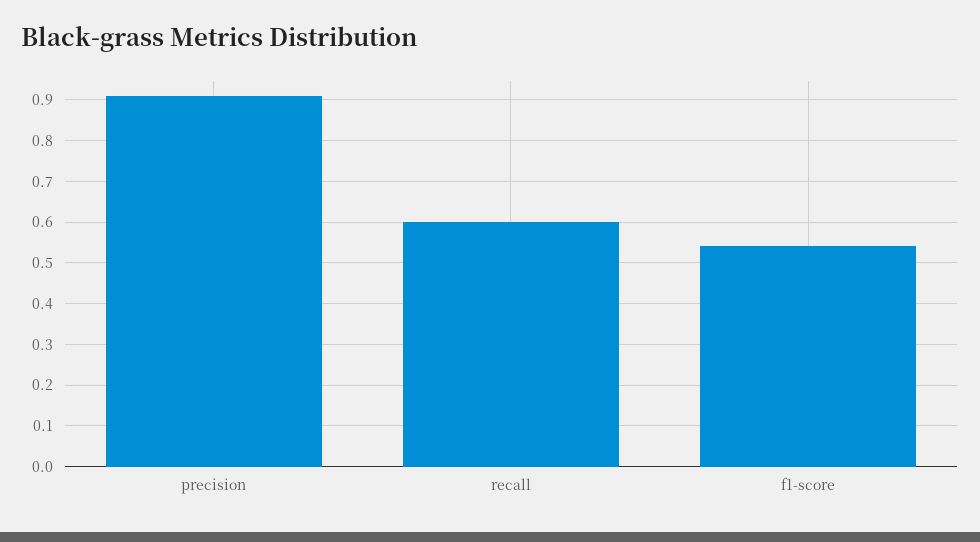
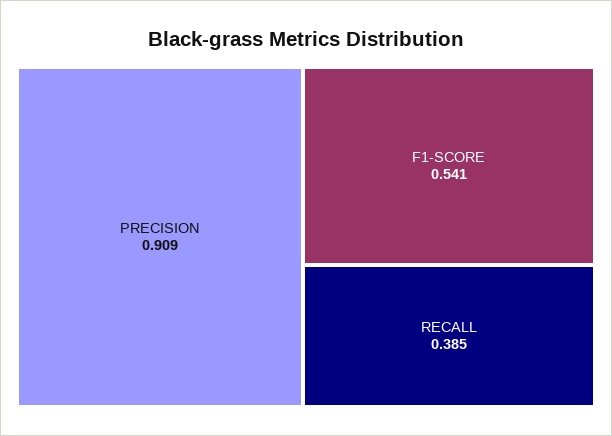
  {
    "precision": 0.909,
-   "recall": 0.6,
+   "recall": 0.385,
    "f1-score": 0.541
  }

